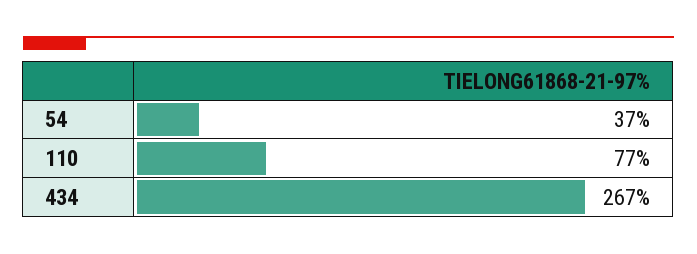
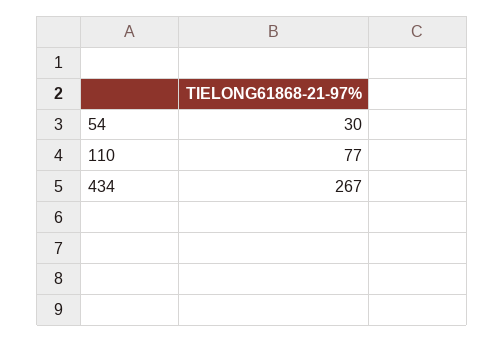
  {
-   "54": 37,
+   "54": 30,
    "110": 77,
    "434": 267
  }

